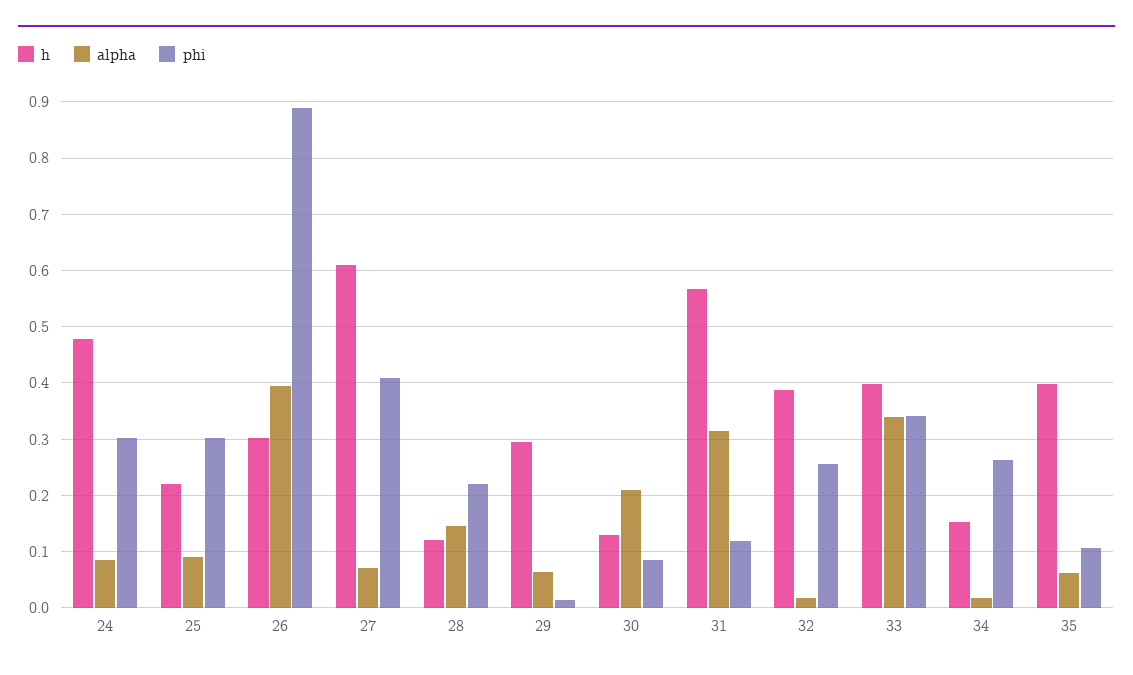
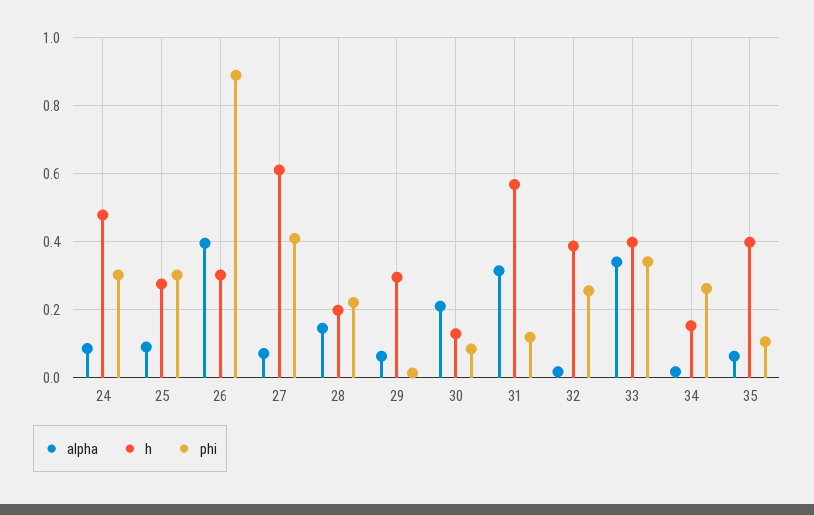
  {
    "h": {
      "24": 0.48,
-     "25": 0.22,
+     "25": 0.28,
      "26": 0.3,
      "27": 0.62,
-     "28": 0.12,
+     "28": 0.2,
      "29": 0.3,
      "30": 0.12,
      "31": 0.56,
      "32": 0.38,
      "33": 0.4,
      "34": 0.16,
      "35": 0.4
    },
    "alpha": {
      "24": 0.08,
      "25": 0.1,
      "26": 0.4,
      "27": 0.08,
      "28": 0.14,
      "29": 0.06,
      "30": 0.22,
      "31": 0.32,
      "32": 0.02,
      "33": 0.34,
      "34": 0.02,
      "35": 0.06
    },
    "phi": {
      "24": 0.3,
      "25": 0.3,
      "26": 0.88,
      "27": 0.4,
      "28": 0.22,
      "29": 0.02,
      "30": 0.08,
      "31": 0.12,
      "32": 0.26,
      "33": 0.34,
      "34": 0.26,
      "35": 0.1
    }
  }

